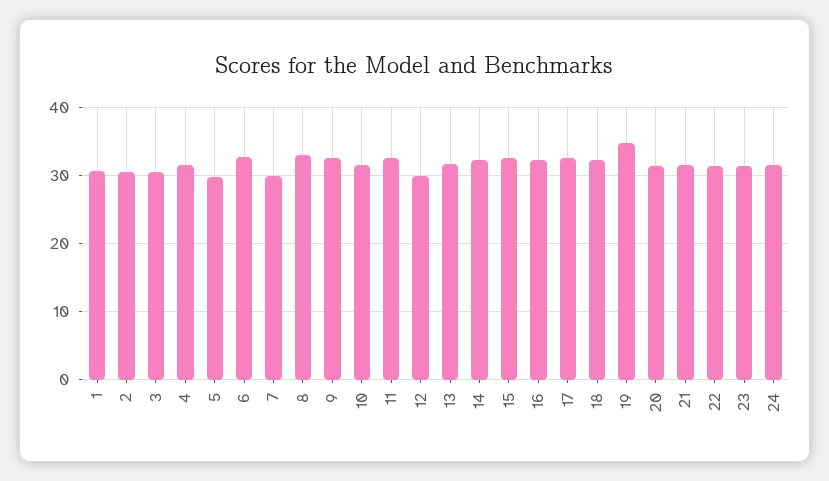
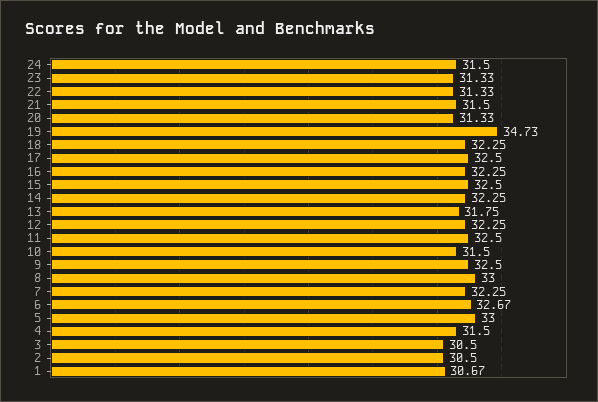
  {
    "1": 30.67,
    "2": 30.5,
    "3": 30.5,
    "4": 31.5,
-   "5": 30,
+   "5": 33,
    "6": 32.67,
-   "7": 30,
+   "7": 32.25,
    "8": 33,
    "9": 32.5,
    "10": 31.5,
    "11": 32.5,
-   "12": 30,
+   "12": 32.25,
    "13": 31.75,
    "14": 32.25,
    "15": 32.5,
    "16": 32.25,
    "17": 32.5,
    "18": 32.25,
    "19": 34.73,
    "20": 31.33,
    "21": 31.5,
    "22": 31.33,
    "23": 31.33,
    "24": 31.5
  }

